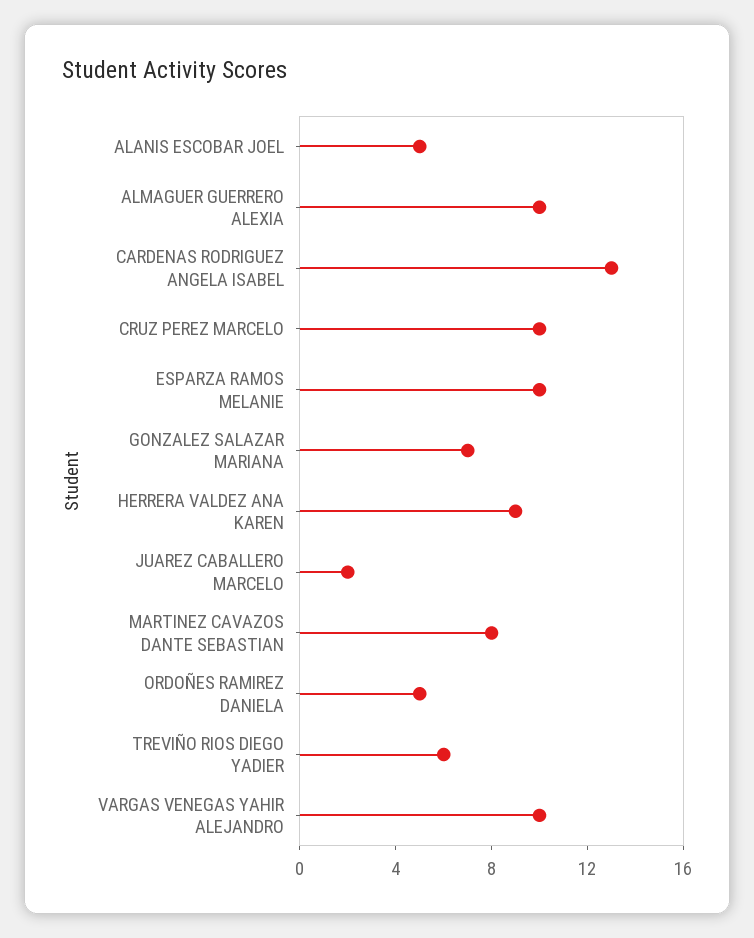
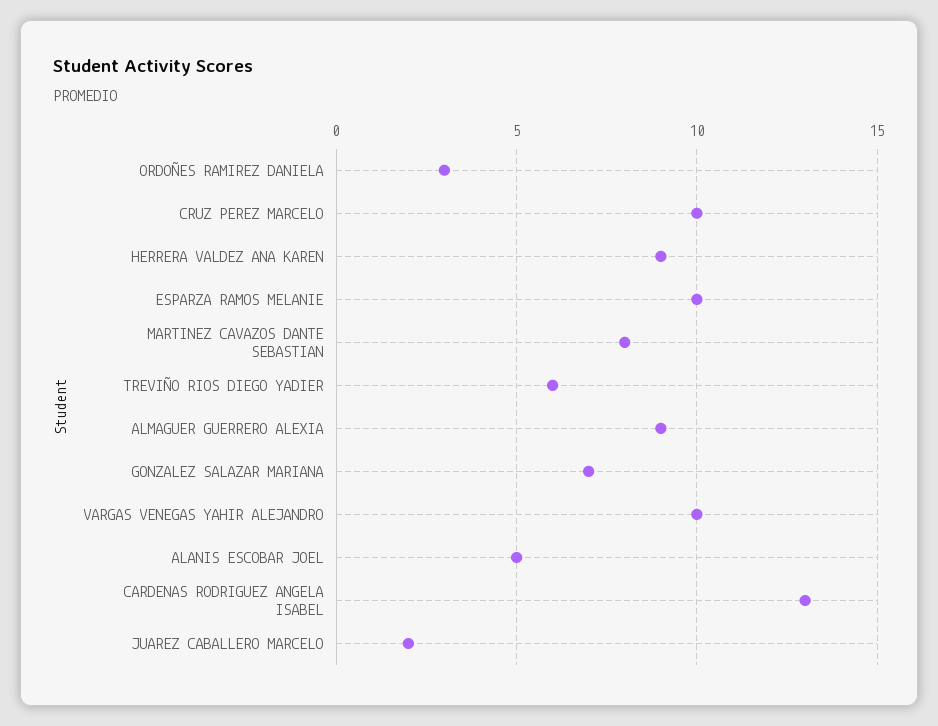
  {
    "ALANIS ESCOBAR JOEL": 5,
-   "ALMAGUER GUERRERO ALEXIA": 10,
+   "ALMAGUER GUERRERO ALEXIA": 9,
    "CARDENAS RODRIGUEZ ANGELA ISABEL": 13,
    "CRUZ PEREZ MARCELO": 10,
    "ESPARZA RAMOS MELANIE": 10,
    "GONZALEZ SALAZAR MARIANA": 7,
    "HERRERA VALDEZ ANA KAREN": 9,
    "JUAREZ CABALLERO MARCELO": 2,
    "MARTINEZ CAVAZOS DANTE SEBASTIAN": 8,
-   "ORDOÑES RAMIREZ DANIELA": 5,
+   "ORDOÑES RAMIREZ DANIELA": 3,
    "TREVIÑO RIOS DIEGO YADIER": 6,
    "VARGAS VENEGAS YAHIR ALEJANDRO": 10
  }

